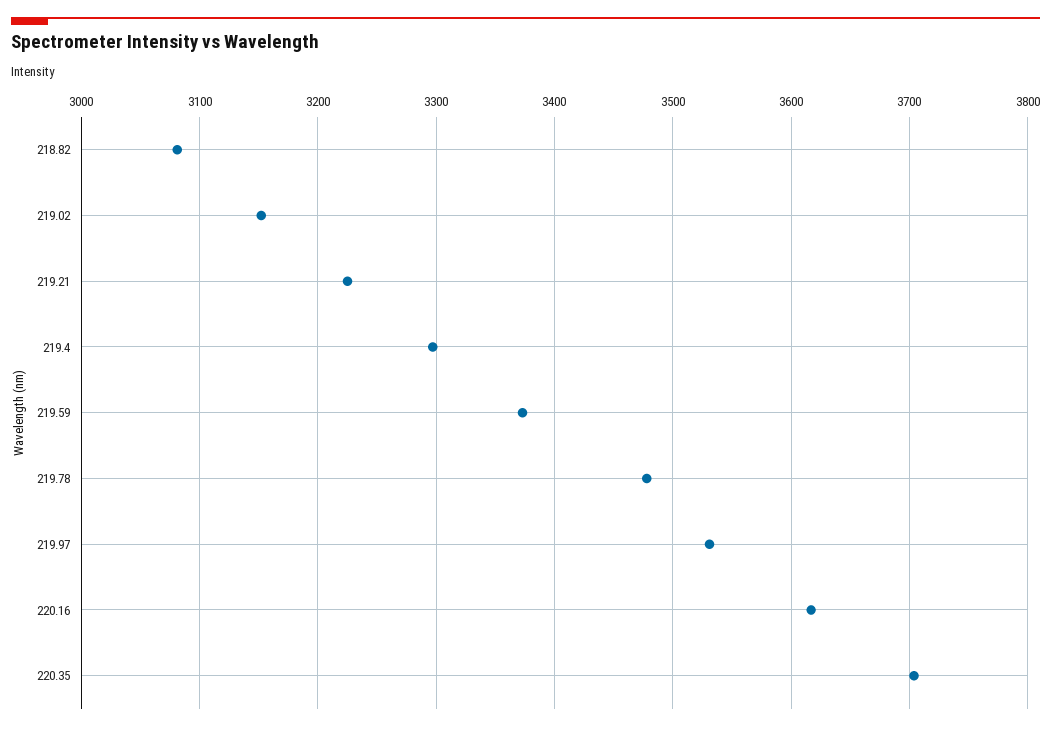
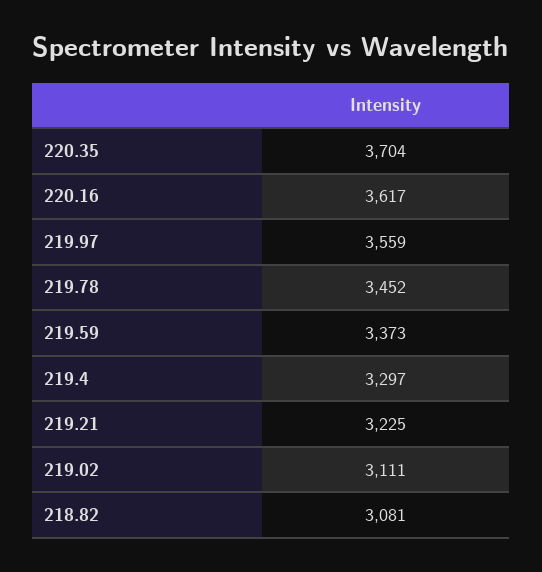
  {
    "218.82": 3081,
-   "219.02": 3150,
+   "219.02": 3111,
    "219.21": 3225,
    "219.4": 3297,
    "219.59": 3373,
-   "219.78": 3480,
+   "219.78": 3452,
-   "219.97": 3530,
+   "219.97": 3559,
    "220.16": 3617,
    "220.35": 3704
  }

